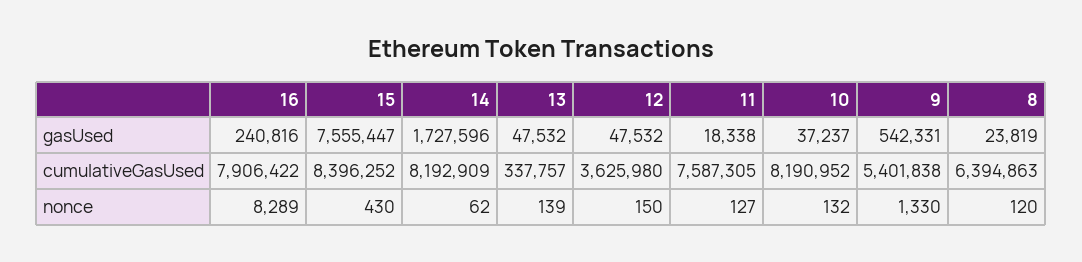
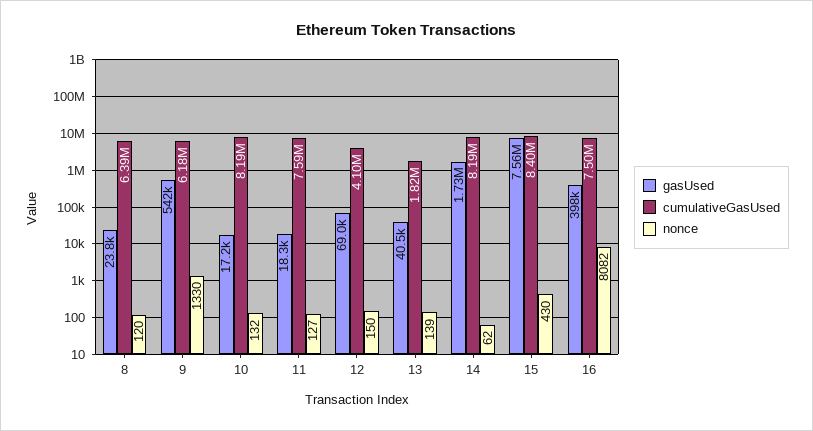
  {
    "gasUsed": {
-     "16": 240816,
+     "16": 398000,
      "15": 7555447,
      "14": 1727596,
-     "13": 47532,
+     "13": 40500,
-     "12": 47532,
+     "12": 69000,
      "11": 18338,
-     "10": 37237,
+     "10": 17200,
      "9": 542331,
      "8": 23819
    },
    "cumulativeGasUsed": {
-     "16": 7906422,
+     "16": 7500000,
      "15": 8396252,
      "14": 8192909,
-     "13": 337757,
+     "13": 1820000,
-     "12": 3625980,
+     "12": 4100000,
      "11": 7587305,
      "10": 8190952,
-     "9": 5401838,
+     "9": 6180000,
      "8": 6394863
    },
    "nonce": {
-     "16": 8289,
+     "16": 8082,
      "15": 430,
      "14": 62,
      "13": 139,
      "12": 150,
      "11": 127,
      "10": 132,
      "9": 1330,
      "8": 120
    }
  }

